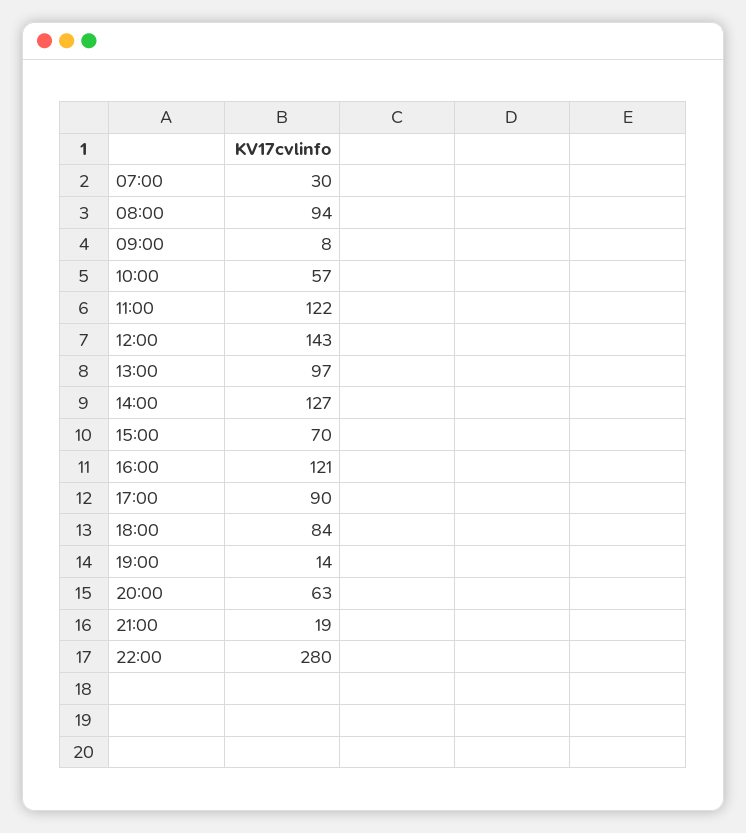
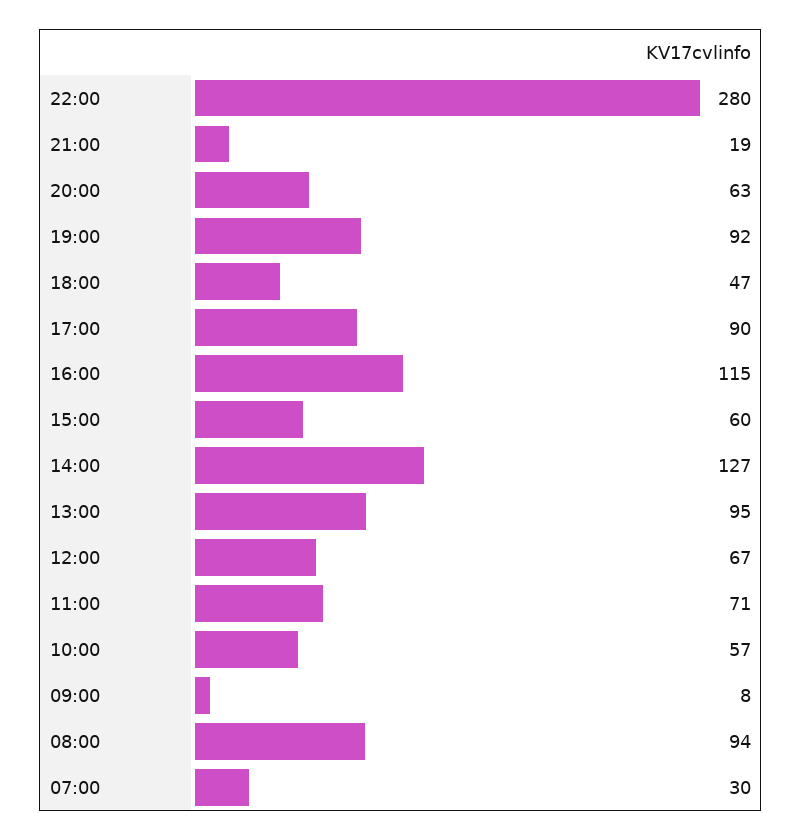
  {
    "07:00": 30,
    "08:00": 94,
    "09:00": 8,
    "10:00": 57,
-   "11:00": 122,
+   "11:00": 71,
-   "12:00": 143,
+   "12:00": 67,
-   "13:00": 97,
+   "13:00": 95,
    "14:00": 127,
-   "15:00": 70,
+   "15:00": 60,
-   "16:00": 121,
+   "16:00": 115,
    "17:00": 90,
-   "18:00": 84,
+   "18:00": 47,
-   "19:00": 14,
+   "19:00": 92,
    "20:00": 63,
    "21:00": 19,
    "22:00": 280
  }

